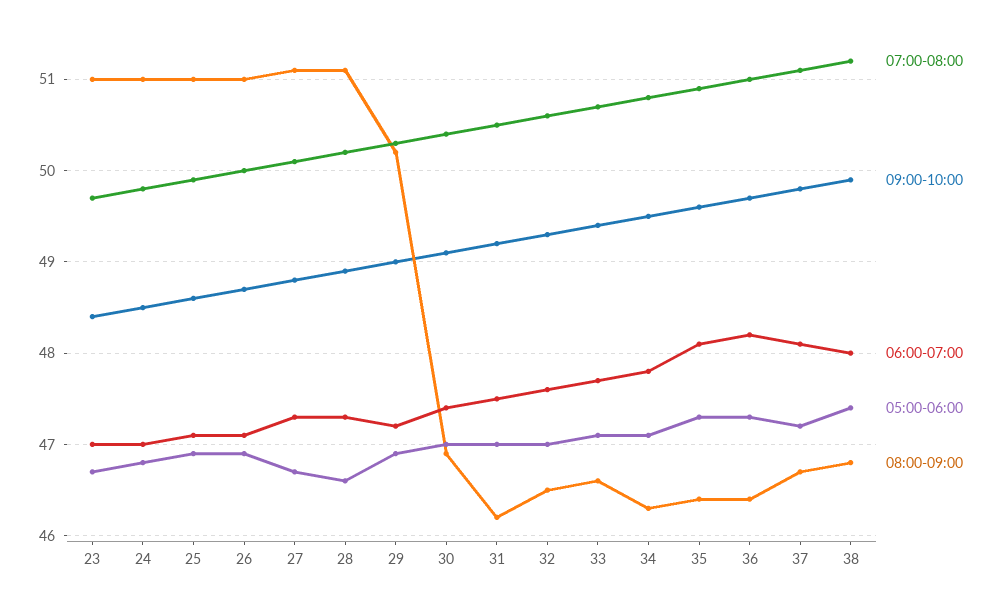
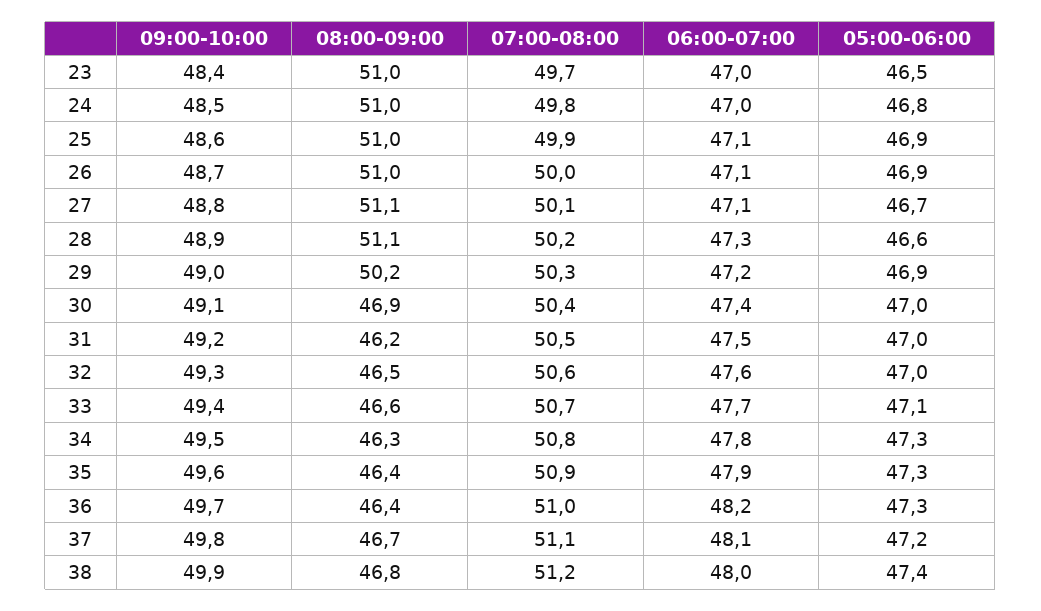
  {
    "07:00-08:00": {
      "23": 49.7,
      "24": 49.8,
      "25": 49.9,
      "26": 50,
      "27": 50.1,
      "28": 50.2,
      "29": 50.3,
      "30": 50.4,
      "31": 50.5,
      "32": 50.6,
      "33": 50.7,
      "34": 50.8,
      "35": 50.9,
      "36": 51,
      "37": 51.1,
      "38": 51.2
    },
    "09:00-10:00": {
      "23": 48.4,
      "24": 48.5,
      "25": 48.6,
      "26": 48.7,
      "27": 48.8,
      "28": 48.9,
      "29": 49,
      "30": 49.1,
      "31": 49.2,
      "32": 49.3,
      "33": 49.4,
      "34": 49.5,
      "35": 49.6,
      "36": 49.7,
      "37": 49.8,
      "38": 49.9
    },
    "06:00-07:00": {
      "23": 47,
      "24": 47,
      "25": 47.1,
      "26": 47.1,
-     "27": 47.3,
+     "27": 47.1,
      "28": 47.3,
      "29": 47.2,
      "30": 47.4,
      "31": 47.5,
      "32": 47.6,
      "33": 47.7,
      "34": 47.8,
-     "35": 48.1,
+     "35": 47.9,
      "36": 48.2,
      "37": 48.1,
      "38": 48
    },
    "05:00-06:00": {
-     "23": 46.7,
+     "23": 46.5,
      "24": 46.8,
      "25": 46.9,
      "26": 46.9,
      "27": 46.7,
      "28": 46.6,
      "29": 46.9,
      "30": 47,
      "31": 47,
      "32": 47,
      "33": 47.1,
-     "34": 47.1,
+     "34": 47.3,
      "35": 47.3,
      "36": 47.3,
      "37": 47.2,
      "38": 47.4
    },
    "08:00-09:00": {
      "23": 51,
      "24": 51,
      "25": 51,
      "26": 51,
      "27": 51.1,
      "28": 51.1,
      "29": 50.2,
      "30": 46.9,
      "31": 46.2,
      "32": 46.5,
      "33": 46.6,
      "34": 46.3,
      "35": 46.4,
      "36": 46.4,
      "37": 46.7,
      "38": 46.8
    }
  }

